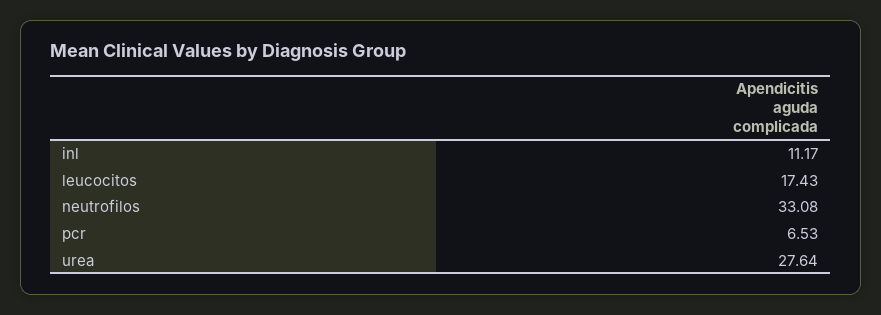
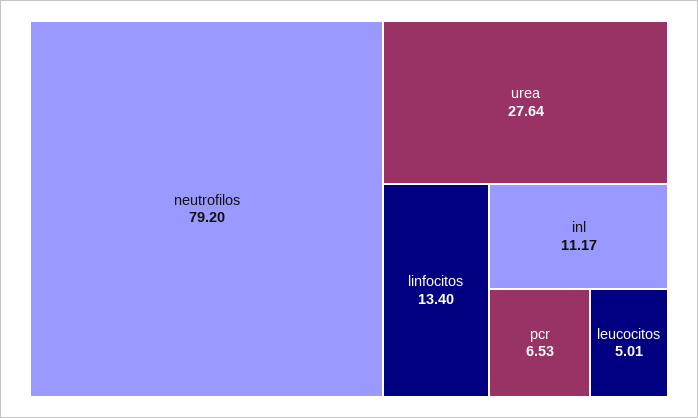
  {
    "inl": 11.17,
-   "leucocitos": 17.43,
+   "leucocitos": 5.01,
-   "neutrofilos": 33.08,
+   "neutrofilos": 79.2,
    "pcr": 6.53,
-   "urea": 27.64
+   "urea": 27.64,
+   "linfocitos": 13.4
  }

